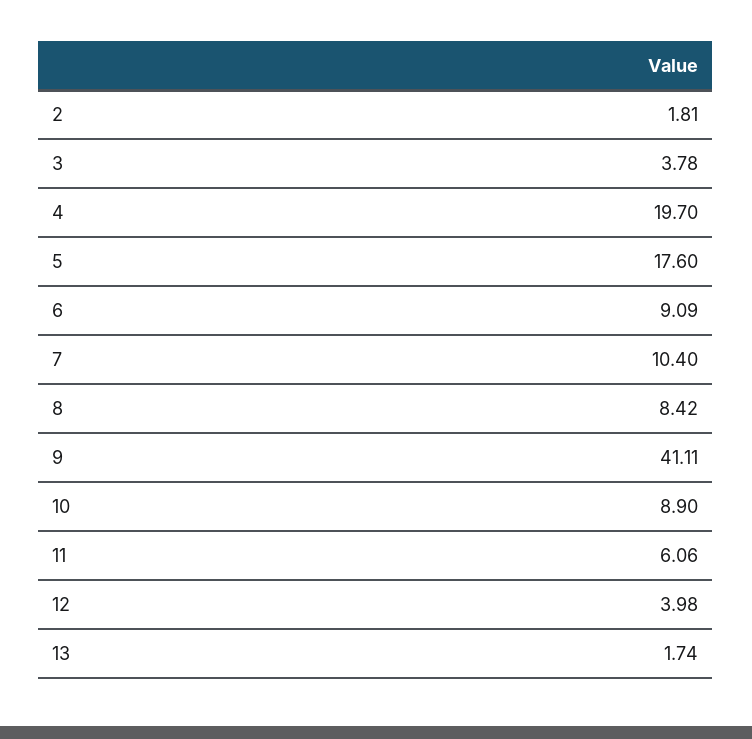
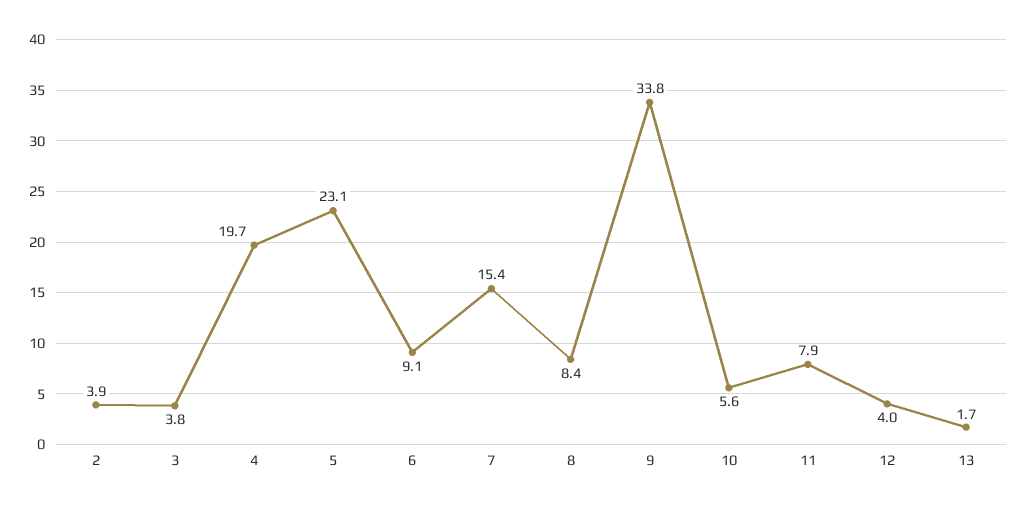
  {
-   "2": 1.81,
+   "2": 3.9,
    "3": 3.78,
    "4": 19.7,
-   "5": 17.6,
+   "5": 23.1,
    "6": 9.09,
-   "7": 10.4,
+   "7": 15.4,
    "8": 8.42,
-   "9": 41.11,
+   "9": 33.8,
-   "10": 8.9,
+   "10": 5.6,
-   "11": 6.06,
+   "11": 7.9,
    "12": 3.98,
    "13": 1.74
  }

